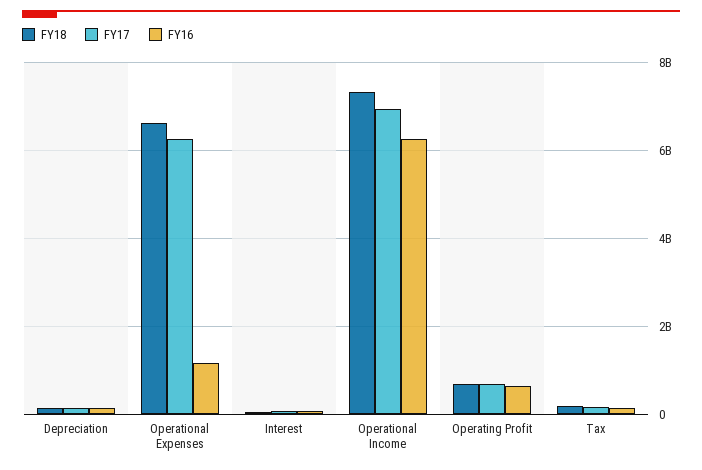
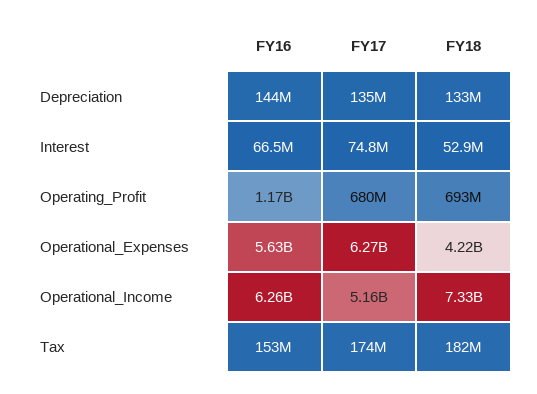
  {
    "FY18": {
      "Depreciation": 133000000,
-     "Operational Expenses": 6600000000,
+     "Operational Expenses": 4220000000,
      "Interest": 52900000,
      "Operational Income": 7330000000,
      "Operating Profit": 693000000,
      "Tax": 182000000
    },
    "FY17": {
      "Depreciation": 135000000,
      "Operational Expenses": 6270000000,
      "Interest": 74800000,
-     "Operational Income": 7000000000,
+     "Operational Income": 5160000000,
      "Operating Profit": 680000000,
      "Tax": 174000000
    },
    "FY16": {
      "Depreciation": 144000000,
-     "Operational Expenses": 1200000000,
+     "Operational Expenses": 5630000000,
      "Interest": 66500000,
      "Operational Income": 6260000000,
-     "Operating Profit": 600000000,
+     "Operating Profit": 1170000000,
      "Tax": 153000000
    }
  }

